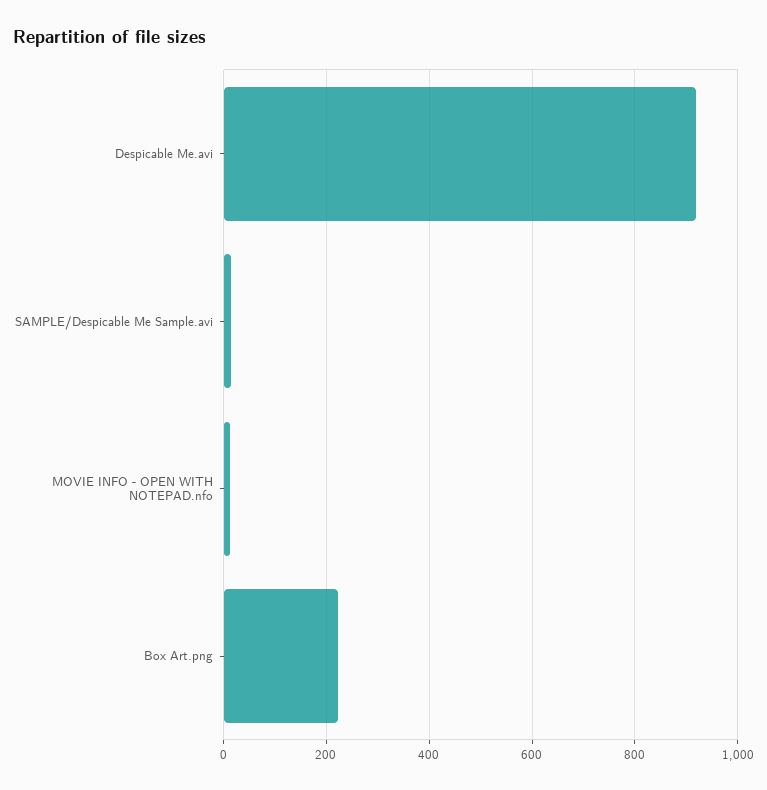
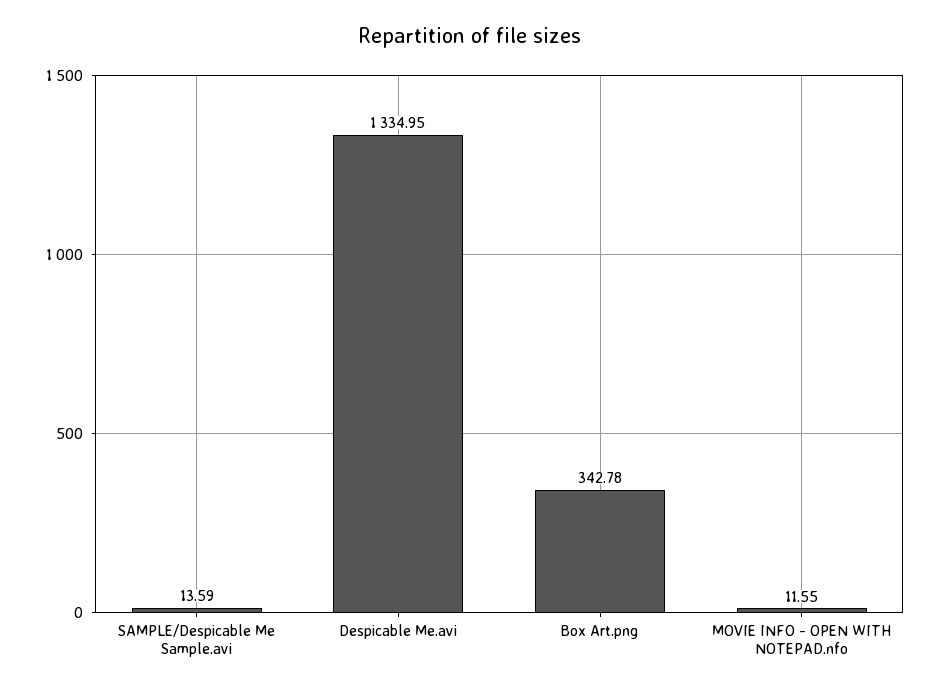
  {
-   "Despicable Me.avi": 920,
+   "Despicable Me.avi": 1334.95,
    "SAMPLE/Despicable Me Sample.avi": 13.59,
    "MOVIE INFO - OPEN WITH NOTEPAD.nfo": 11.55,
-   "Box Art.png": 220
+   "Box Art.png": 342.78
  }

